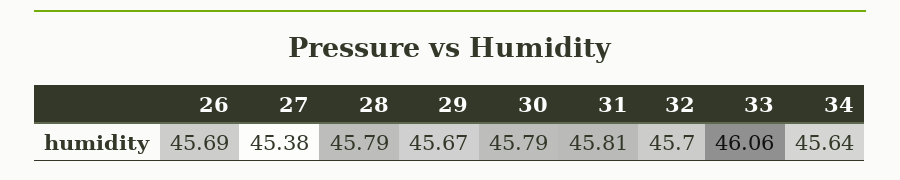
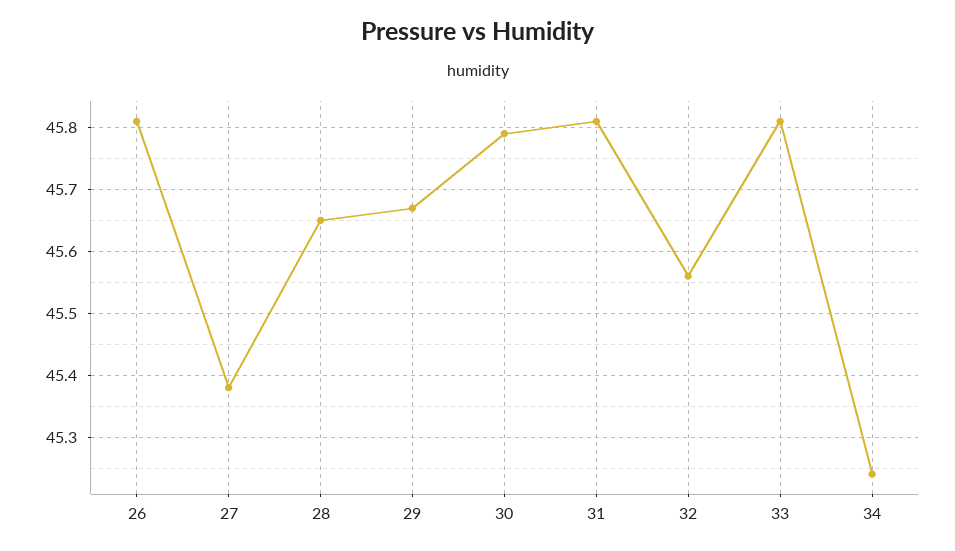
  {
-   "26": 45.69,
+   "26": 45.81,
    "27": 45.38,
-   "28": 45.79,
+   "28": 45.65,
    "29": 45.67,
    "30": 45.79,
    "31": 45.81,
-   "32": 45.7,
+   "32": 45.56,
-   "33": 46.06,
+   "33": 45.81,
-   "34": 45.64
+   "34": 45.24
  }

